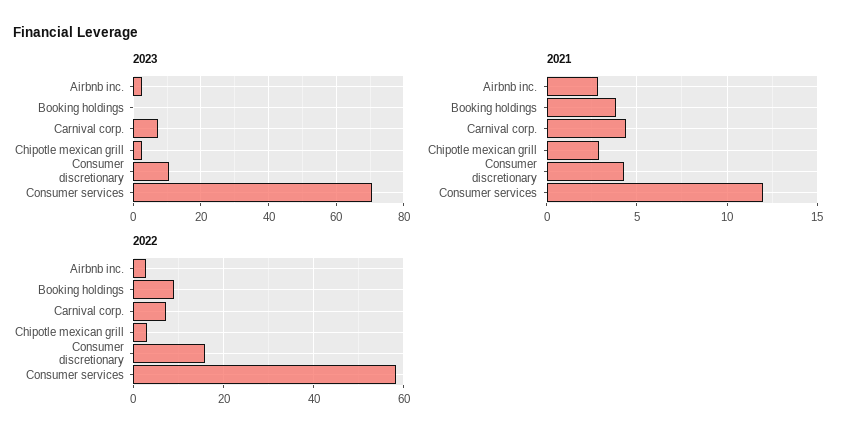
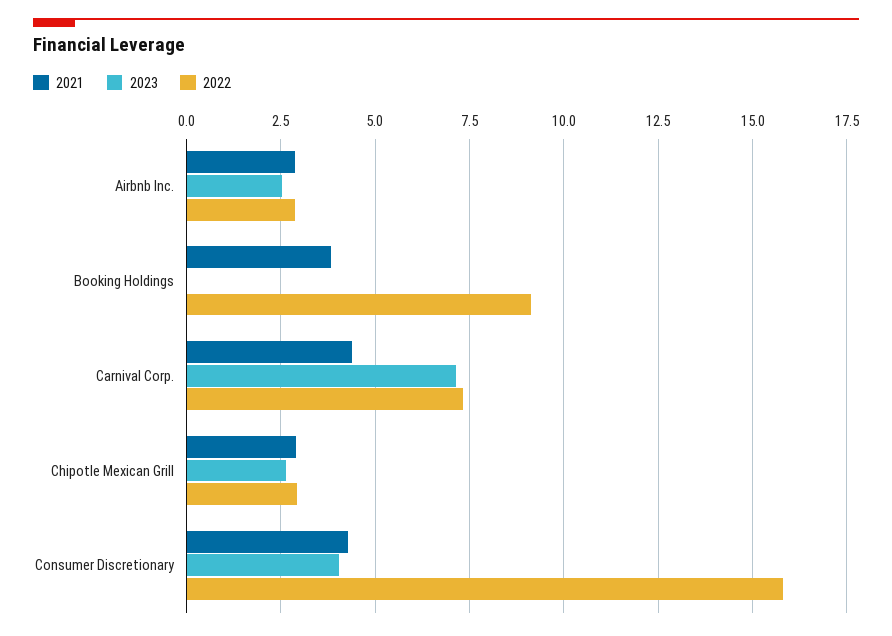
  {
    "2023": {
      "Airbnb inc.": 2.5,
      "Booking holdings": 0,
      "Carnival corp.": 7.25,
      "Chipotle mexican grill": 2.75,
-     "Consumer discretionary": 10,
+     "Consumer discretionary": 4
-     "Consumer services": 70
    },
    "2021": {
      "Airbnb inc.": 2.75,
      "Booking holdings": 3.75,
      "Carnival corp.": 4.5,
      "Chipotle mexican grill": 3,
-     "Consumer discretionary": 4.25,
+     "Consumer discretionary": 4.25
-     "Consumer services": 12
    },
    "2022": {
      "Airbnb inc.": 3,
      "Booking holdings": 9,
      "Carnival corp.": 7.25,
      "Chipotle mexican grill": 3,
-     "Consumer discretionary": 15.75,
+     "Consumer discretionary": 15.75
-     "Consumer services": 58
    }
  }

